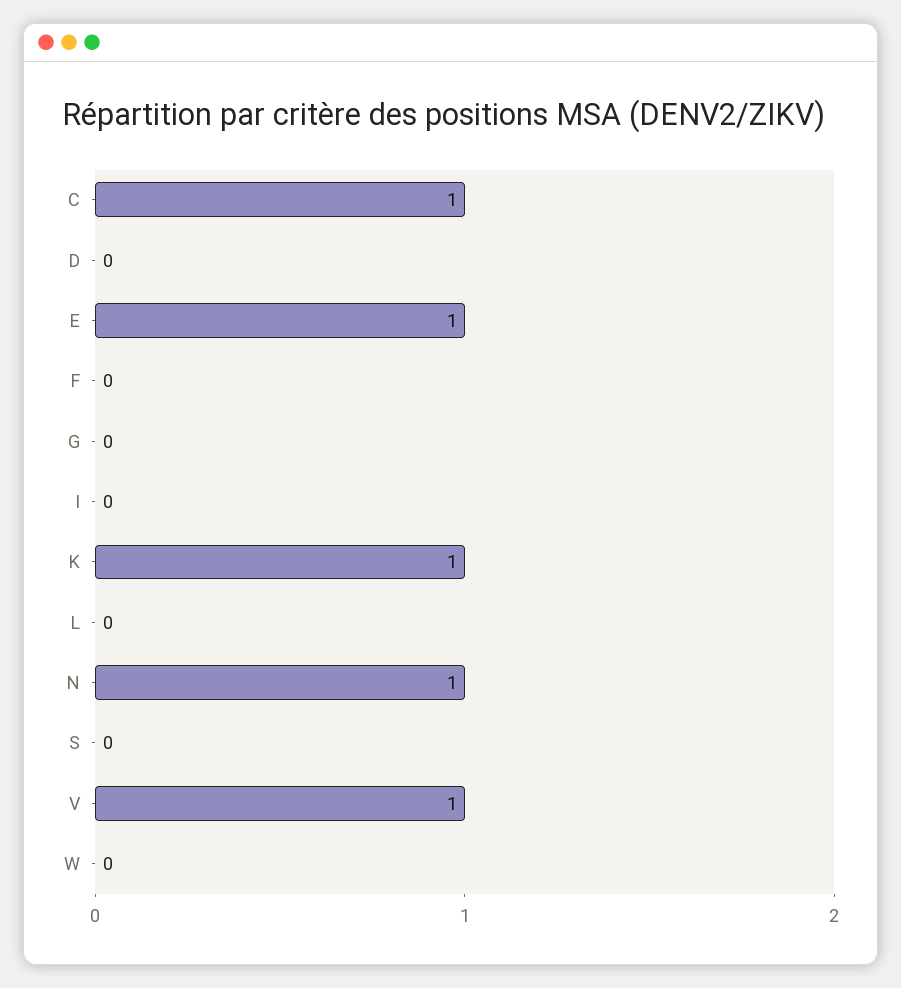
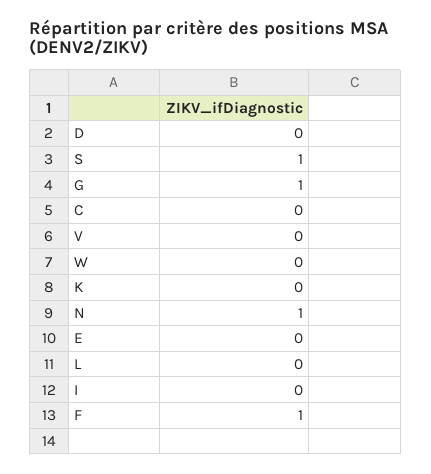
  {
-   "C": 1,
+   "C": 0,
    "D": 0,
-   "E": 1,
+   "E": 0,
-   "F": 0,
+   "F": 1,
-   "G": 0,
+   "G": 1,
    "I": 0,
-   "K": 1,
+   "K": 0,
    "L": 0,
    "N": 1,
-   "S": 0,
+   "S": 1,
-   "V": 1,
+   "V": 0,
    "W": 0
  }

